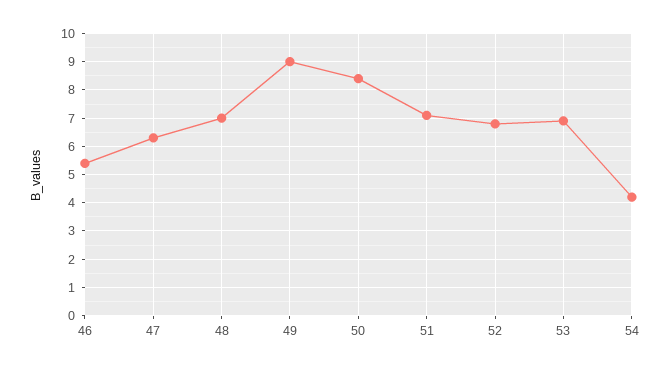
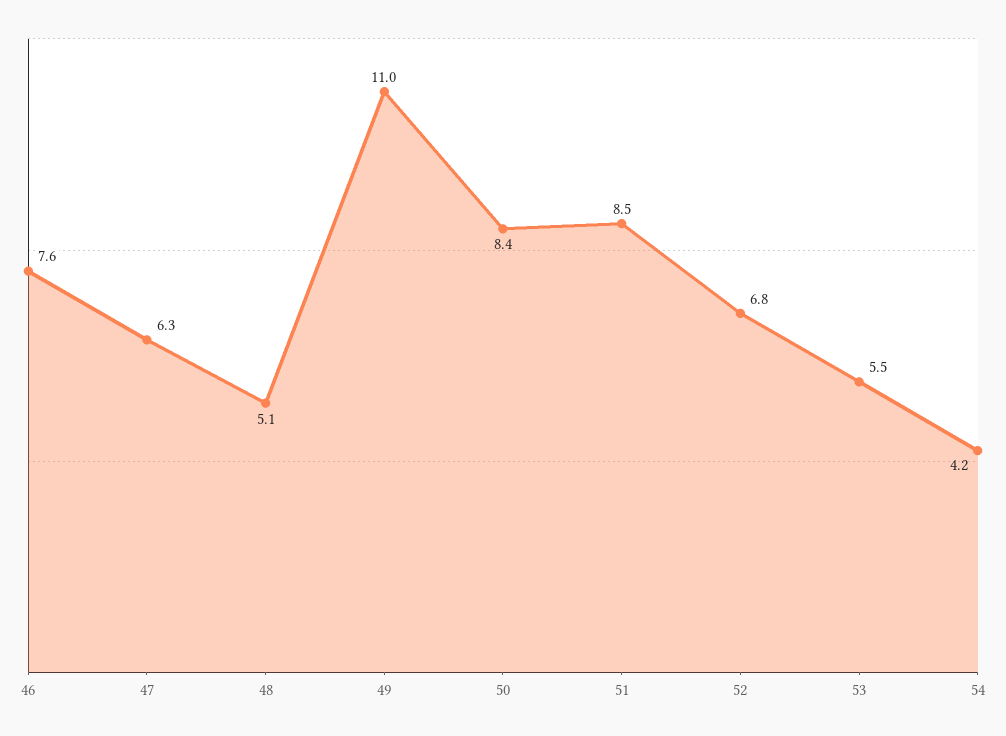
  {
-   "46": 5.5,
+   "46": 7.6,
    "47": 6.3,
-   "48": 7,
+   "48": 5.1,
-   "49": 9,
+   "49": 11,
    "50": 8.4,
-   "51": 7,
+   "51": 8.5,
    "52": 6.8,
-   "53": 7,
+   "53": 5.5,
    "54": 4.2
  }

